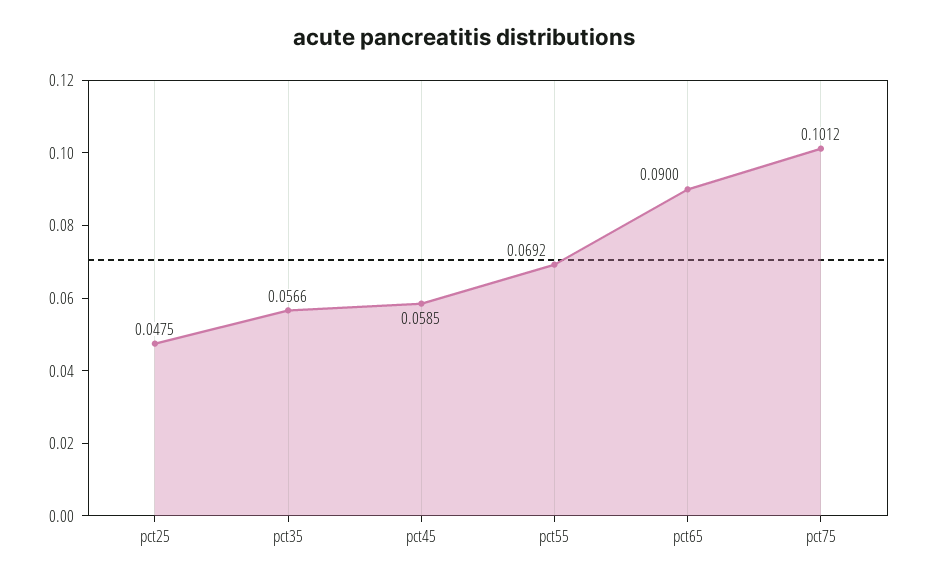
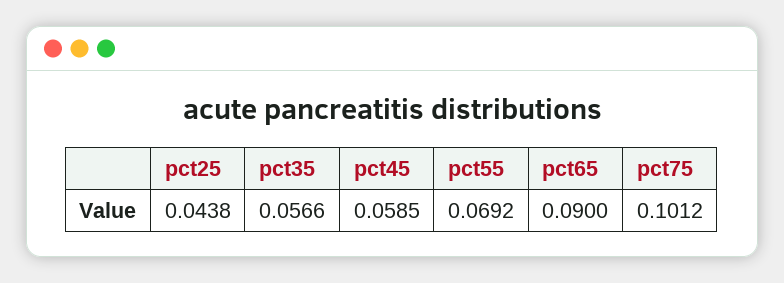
  {
-   "pct25": 0.0475,
+   "pct25": 0.0438,
    "pct35": 0.0566,
    "pct45": 0.0585,
    "pct55": 0.0692,
    "pct65": 0.09,
    "pct75": 0.1012
  }

